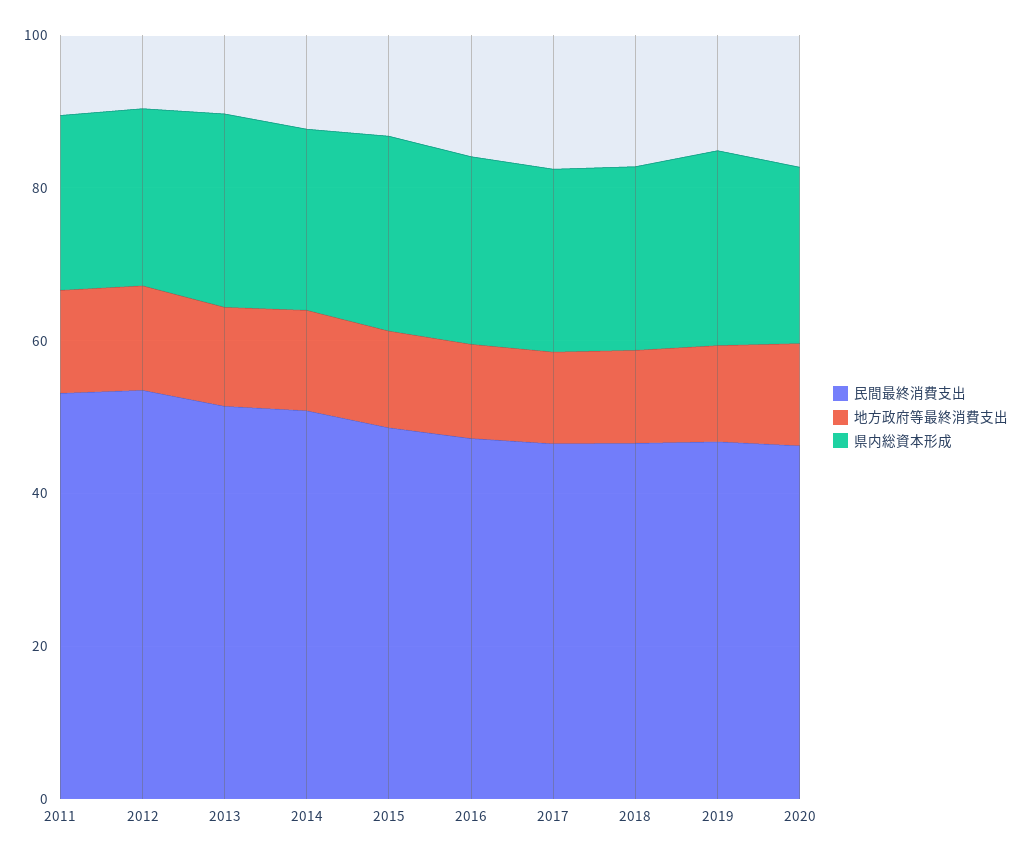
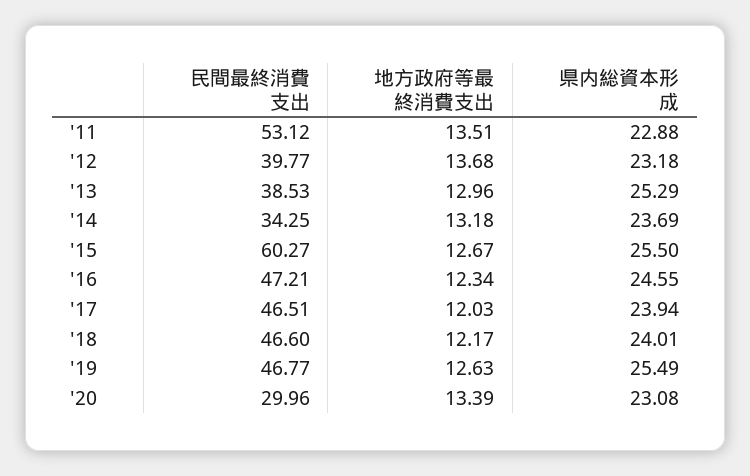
  {
    "民間最終消費支出": {
      "2011": 53.12,
-     "2012": 55,
+     "2012": 39.77,
-     "2013": 50,
+     "2013": 38.53,
-     "2014": 50,
+     "2014": 34.25,
-     "2015": 50,
+     "2015": 60.27,
      "2016": 47.21,
      "2017": 46.51,
      "2018": 46.6,
      "2019": 46.77,
-     "2020": 45
+     "2020": 29.96
    },
    "地方政府等最終消費支出": {
      "2011": 13.51,
      "2012": 13.68,
      "2013": 12.96,
      "2014": 13.18,
      "2015": 12.67,
      "2016": 12.34,
      "2017": 12.03,
      "2018": 12.17,
      "2019": 12.63,
      "2020": 13.39
    },
    "県内総資本形成": {
      "2011": 22.88,
      "2012": 23.18,
      "2013": 25.29,
      "2014": 23.69,
      "2015": 25.5,
      "2016": 24.55,
      "2017": 23.94,
      "2018": 24.01,
      "2019": 25.49,
      "2020": 23.08
    }
  }

